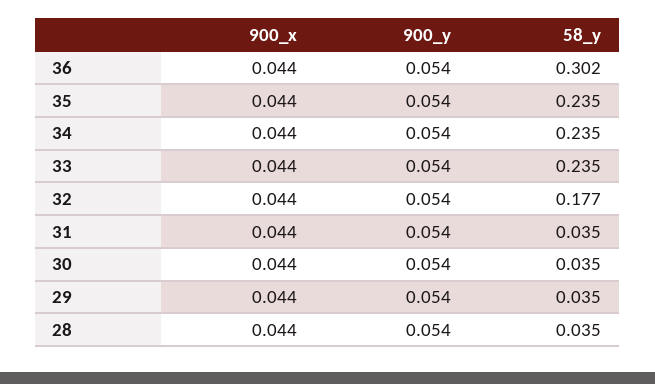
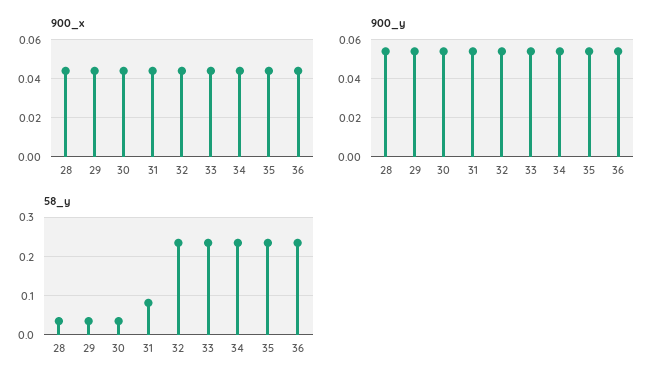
  {
    "900_x": {
      "36": 0.044,
      "35": 0.044,
      "34": 0.044,
      "33": 0.044,
      "32": 0.044,
      "31": 0.044,
      "30": 0.044,
      "29": 0.044,
      "28": 0.044
    },
    "900_y": {
      "36": 0.054,
      "35": 0.054,
      "34": 0.054,
      "33": 0.054,
      "32": 0.054,
      "31": 0.054,
      "30": 0.054,
      "29": 0.054,
      "28": 0.054
    },
    "58_y": {
-     "36": 0.302,
+     "36": 0.24,
      "35": 0.235,
      "34": 0.235,
      "33": 0.235,
-     "32": 0.177,
+     "32": 0.24,
-     "31": 0.035,
+     "31": 0.08,
      "30": 0.035,
      "29": 0.035,
      "28": 0.035
    }
  }

